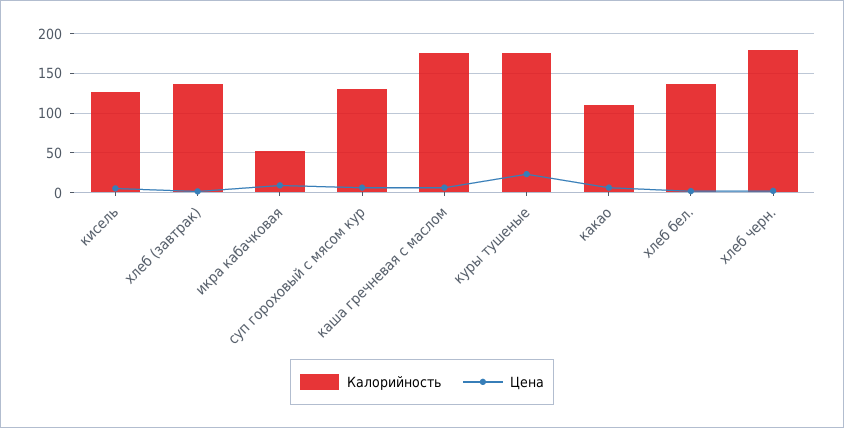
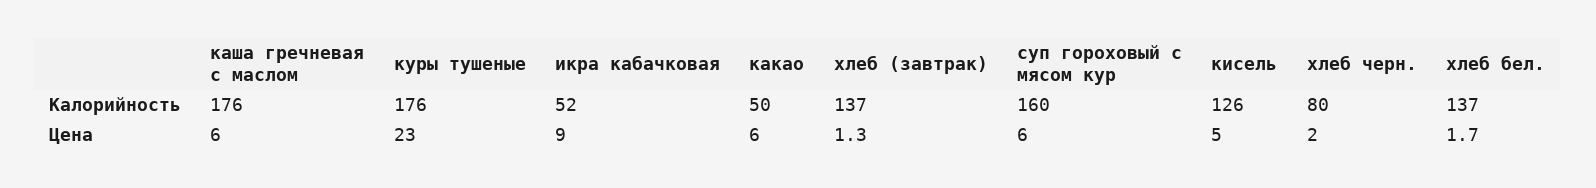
  {
    "Калорийность": {
      "кисель": 126,
      "хлеб (завтрак)": 137,
      "икра кабачковая": 52,
-     "суп гороховый с мясом кур": 130,
+     "суп гороховый с мясом кур": 160,
      "каша гречневая с маслом": 176,
      "куры тушеные": 176,
-     "какао": 110,
+     "какао": 50,
      "хлеб бел.": 137,
-     "хлеб черн.": 180
+     "хлеб черн.": 80
    },
    "Цена": {
      "кисель": 5,
      "хлеб (завтрак)": 1.3,
      "икра кабачковая": 9,
      "суп гороховый с мясом кур": 6,
      "каша гречневая с маслом": 6,
      "куры тушеные": 23,
      "какао": 6,
      "хлеб бел.": 1.7,
      "хлеб черн.": 2
    }
  }

